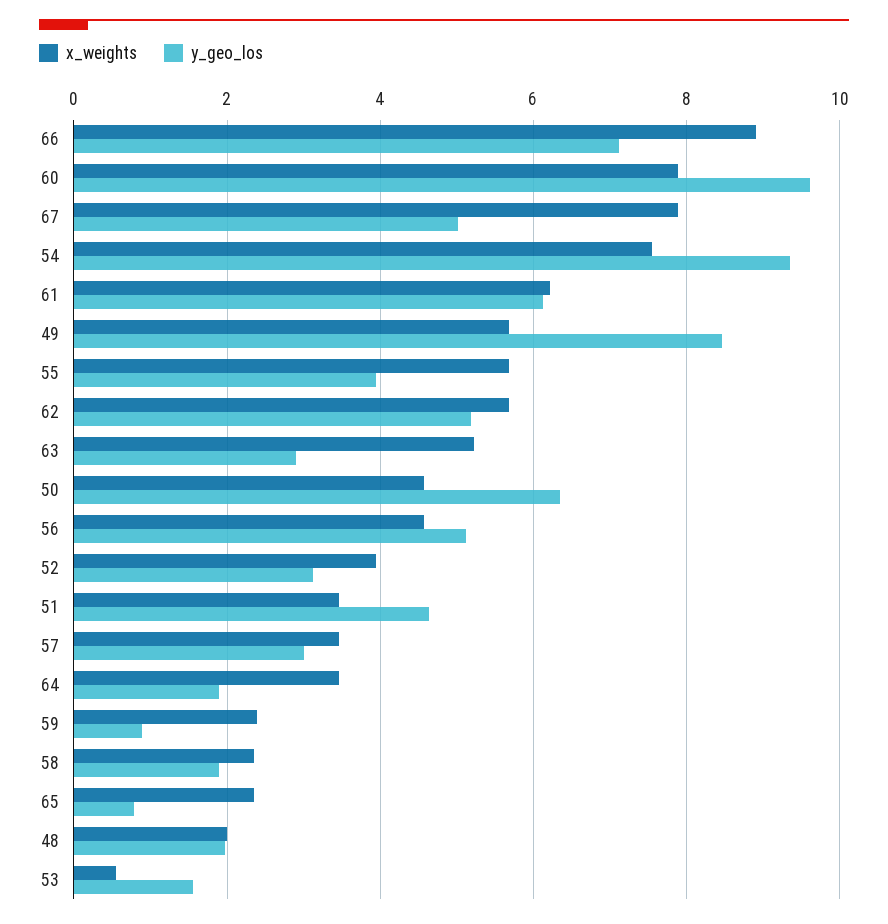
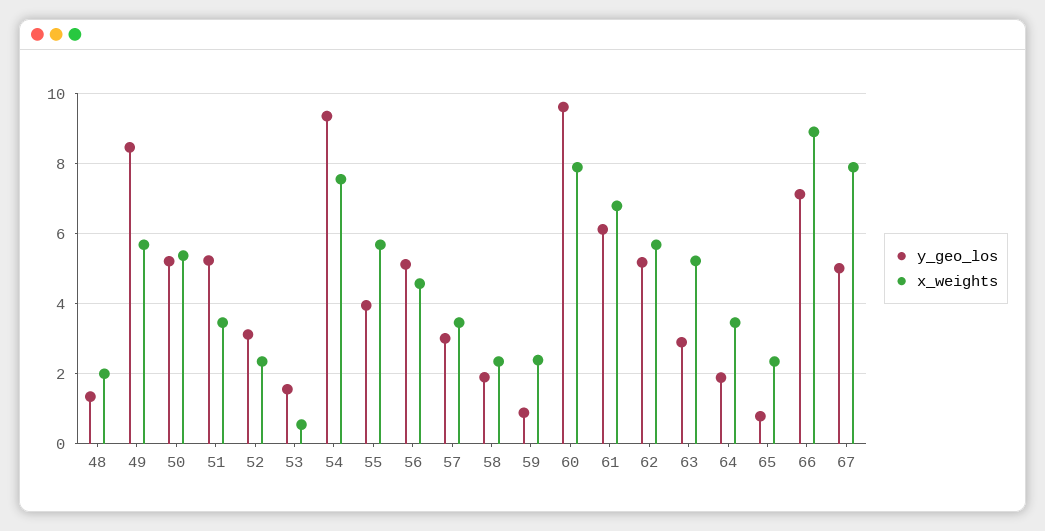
  {
    "x_weights": {
      "66": 9,
      "60": 7.8,
      "67": 7.8,
      "54": 7.6,
-     "61": 6.2,
+     "61": 6.8,
      "49": 5.6,
      "55": 5.6,
      "62": 5.6,
      "63": 5.2,
-     "50": 4.6,
+     "50": 5.4,
      "56": 4.6,
-     "52": 4,
+     "52": 2.4,
      "51": 3.4,
      "57": 3.4,
      "64": 3.4,
      "59": 2.4,
      "58": 2.4,
      "65": 2.4,
      "48": 2,
      "53": 0.6
    },
    "y_geo_los": {
      "66": 7.2,
      "60": 9.6,
      "67": 5,
      "54": 9.4,
      "61": 6.2,
      "49": 8.4,
      "55": 4,
      "62": 5.2,
      "63": 3,
-     "50": 6.4,
+     "50": 5.2,
      "56": 5.2,
      "52": 3.2,
-     "51": 4.6,
+     "51": 5.2,
      "57": 3,
      "64": 1.8,
      "59": 0.8,
      "58": 2,
      "65": 0.8,
-     "48": 2,
+     "48": 1.4,
      "53": 1.6
    }
  }

